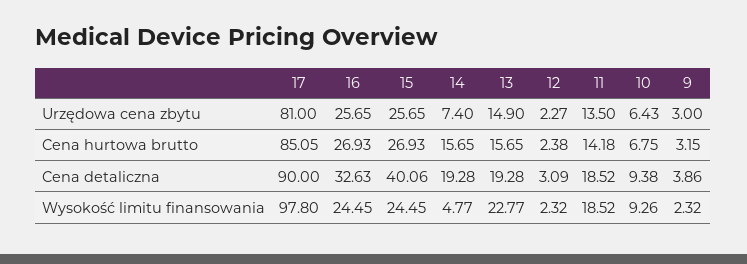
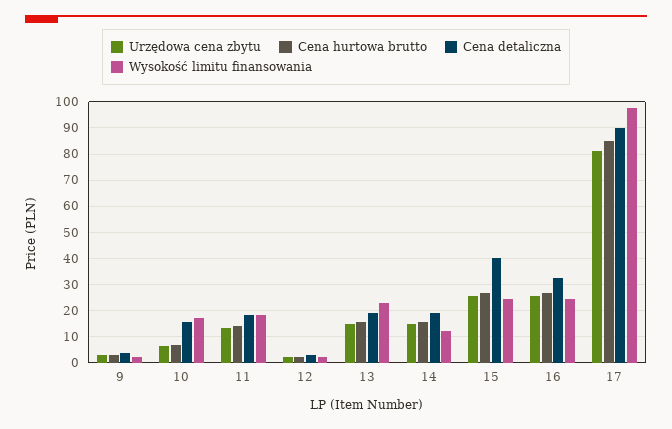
  {
    "Urzędowa cena zbytu": {
      "17": 81,
      "16": 25.65,
      "15": 25.65,
-     "14": 7.4,
+     "14": 15,
      "13": 14.9,
      "12": 2.27,
      "11": 13.5,
      "10": 6.43,
      "9": 3
    },
    "Cena hurtowa brutto": {
      "17": 85.05,
      "16": 26.93,
      "15": 26.93,
      "14": 15.65,
      "13": 15.65,
      "12": 2.38,
      "11": 14.18,
      "10": 6.75,
      "9": 3.15
    },
    "Cena detaliczna": {
      "17": 90,
      "16": 32.63,
      "15": 40.06,
      "14": 19.28,
      "13": 19.28,
      "12": 3.09,
      "11": 18.52,
-     "10": 9.38,
+     "10": 15,
      "9": 3.86
    },
    "Wysokość limitu finansowania": {
      "17": 97.8,
      "16": 24.45,
      "15": 24.45,
-     "14": 4.77,
+     "14": 12.5,
      "13": 22.77,
      "12": 2.32,
      "11": 18.52,
-     "10": 9.26,
+     "10": 17.5,
      "9": 2.32
    }
  }

